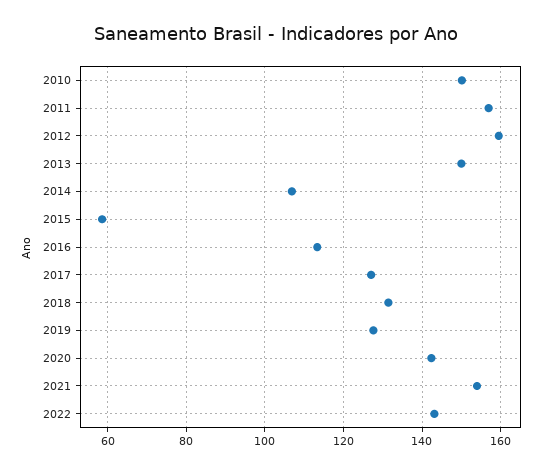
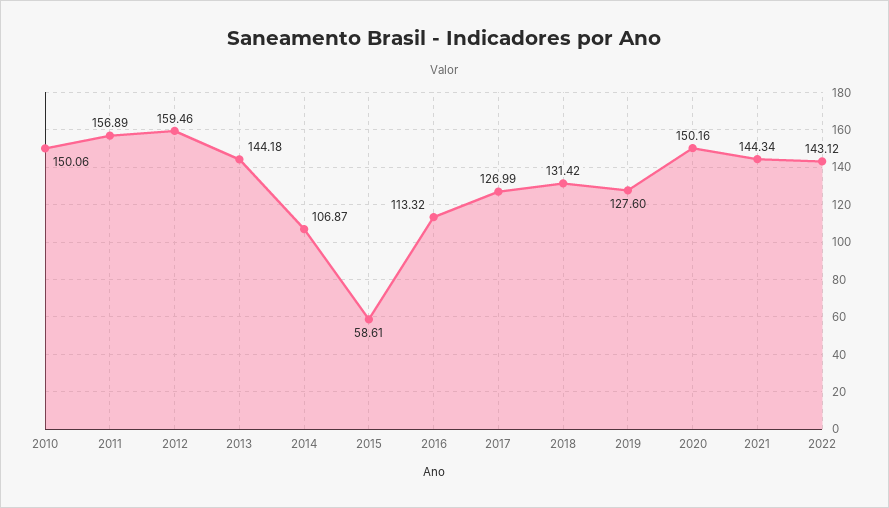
  {
    "2010": 150.06,
    "2011": 156.89,
    "2012": 159.46,
-   "2013": 150,
+   "2013": 144.18,
    "2014": 106.87,
    "2015": 58.61,
    "2016": 113.32,
    "2017": 126.99,
    "2018": 131.42,
    "2019": 127.6,
-   "2020": 142,
+   "2020": 150.16,
-   "2021": 154,
+   "2021": 144.34,
    "2022": 143.12
  }

